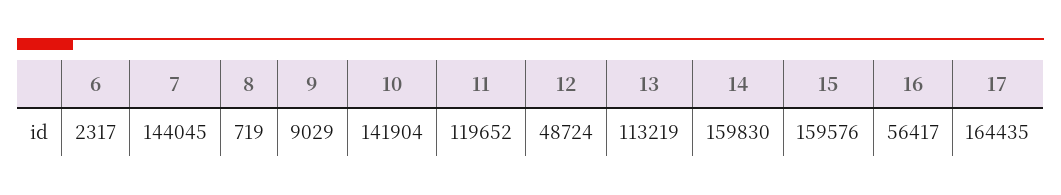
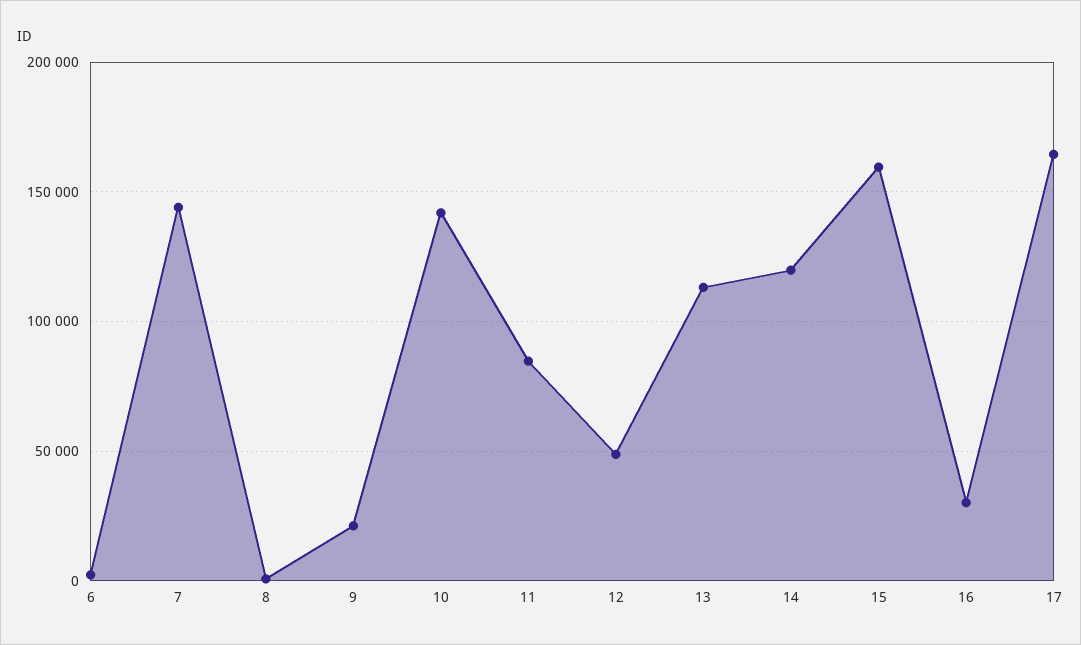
  {
    "6": 2317,
    "7": 144045,
    "8": 719,
-   "9": 9029,
+   "9": 20000,
    "10": 141904,
-   "11": 119652,
+   "11": 85000,
    "12": 48724,
    "13": 113219,
-   "14": 159830,
+   "14": 120000,
    "15": 159576,
-   "16": 56417,
+   "16": 30000,
    "17": 164435
  }

